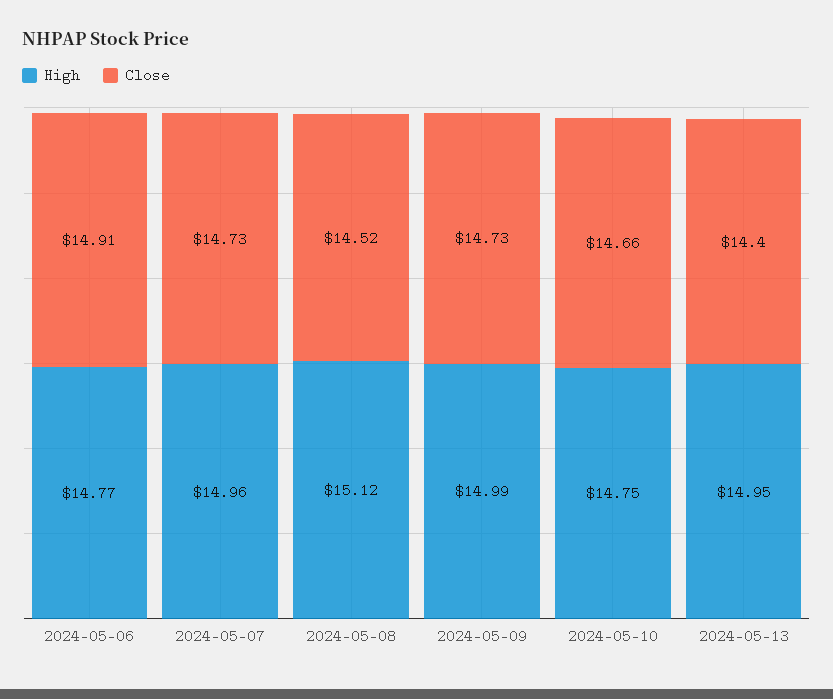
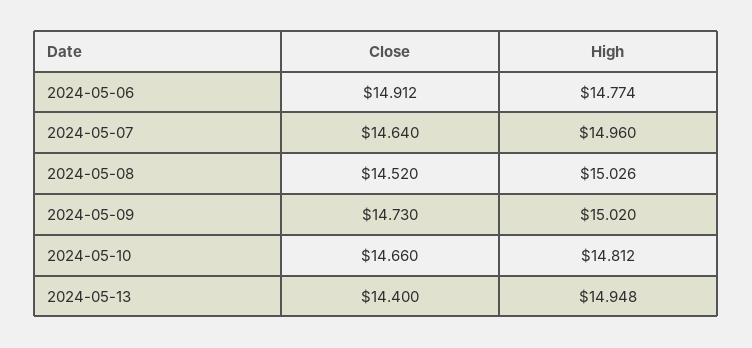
  {
    "High": {
      "2024-05-06": 14.774,
      "2024-05-07": 14.96,
-     "2024-05-08": 15.12,
+     "2024-05-08": 15.026,
-     "2024-05-09": 14.99,
+     "2024-05-09": 15.02,
-     "2024-05-10": 14.75,
+     "2024-05-10": 14.812,
      "2024-05-13": 14.948
    },
    "Close": {
      "2024-05-06": 14.912,
-     "2024-05-07": 14.73,
+     "2024-05-07": 14.64,
      "2024-05-08": 14.52,
      "2024-05-09": 14.73,
      "2024-05-10": 14.66,
      "2024-05-13": 14.4
    }
  }

